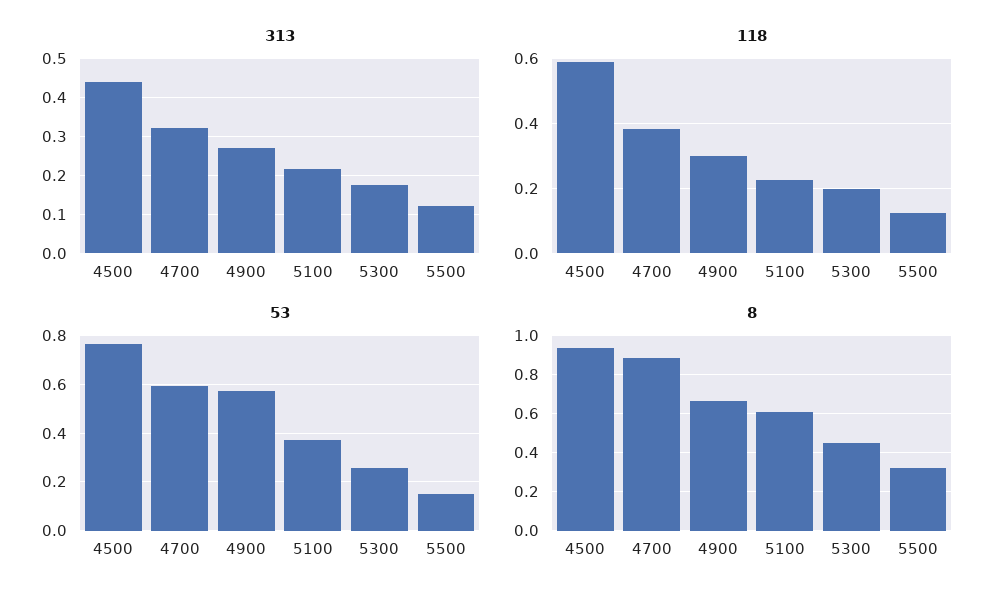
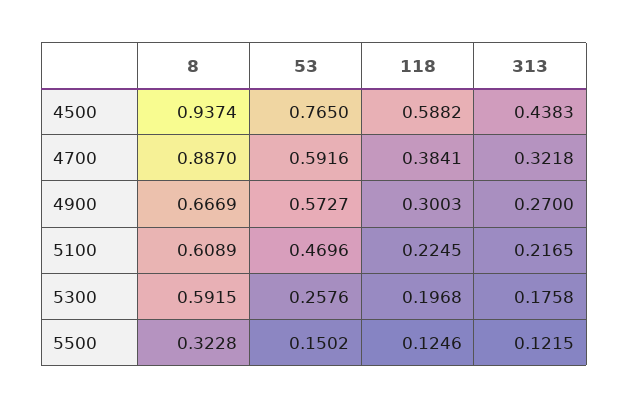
  {
    "313": {
      "4500": 0.4383,
      "4700": 0.3218,
      "4900": 0.27,
      "5100": 0.2165,
      "5300": 0.1758,
      "5500": 0.1215
    },
    "118": {
      "4500": 0.5882,
      "4700": 0.3841,
      "4900": 0.3003,
      "5100": 0.2245,
      "5300": 0.1968,
      "5500": 0.1246
    },
    "53": {
      "4500": 0.765,
      "4700": 0.5916,
      "4900": 0.5727,
-     "5100": 0.375,
+     "5100": 0.4696,
      "5300": 0.2576,
      "5500": 0.1502
    },
    "8": {
      "4500": 0.9374,
      "4700": 0.887,
      "4900": 0.6669,
      "5100": 0.6089,
-     "5300": 0.45,
+     "5300": 0.5915,
      "5500": 0.3228
    }
  }

